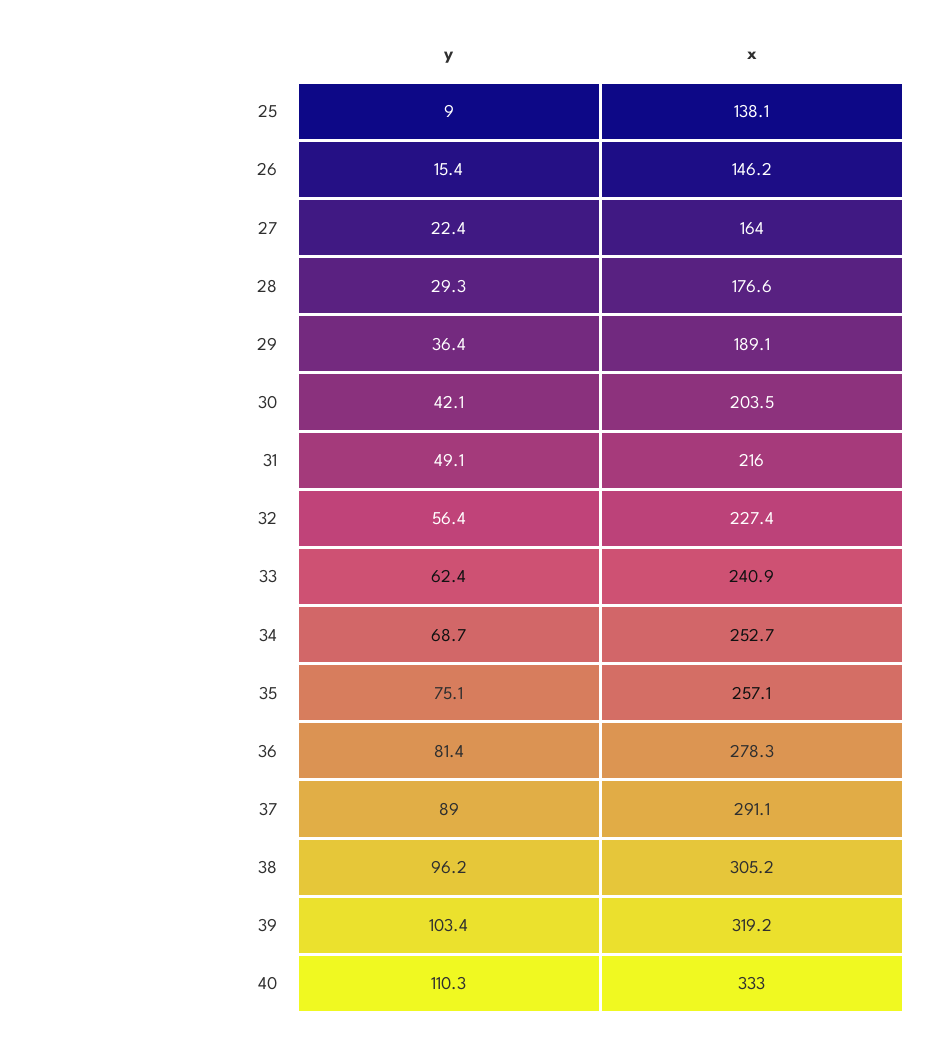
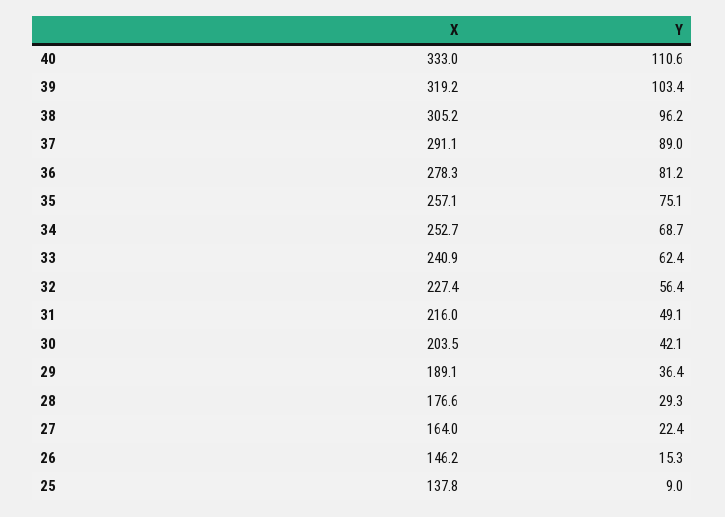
  {
    "y": {
      "25": 9,
-     "26": 15.4,
+     "26": 15.3,
      "27": 22.4,
      "28": 29.3,
      "29": 36.4,
      "30": 42.1,
      "31": 49.1,
      "32": 56.4,
      "33": 62.4,
      "34": 68.7,
      "35": 75.1,
-     "36": 81.4,
+     "36": 81.2,
      "37": 89,
      "38": 96.2,
      "39": 103.4,
-     "40": 110.3
+     "40": 110.6
    },
    "x": {
-     "25": 138.1,
+     "25": 137.8,
      "26": 146.2,
      "27": 164,
      "28": 176.6,
      "29": 189.1,
      "30": 203.5,
      "31": 216,
      "32": 227.4,
      "33": 240.9,
      "34": 252.7,
      "35": 257.1,
      "36": 278.3,
      "37": 291.1,
      "38": 305.2,
      "39": 319.2,
      "40": 333
    }
  }

